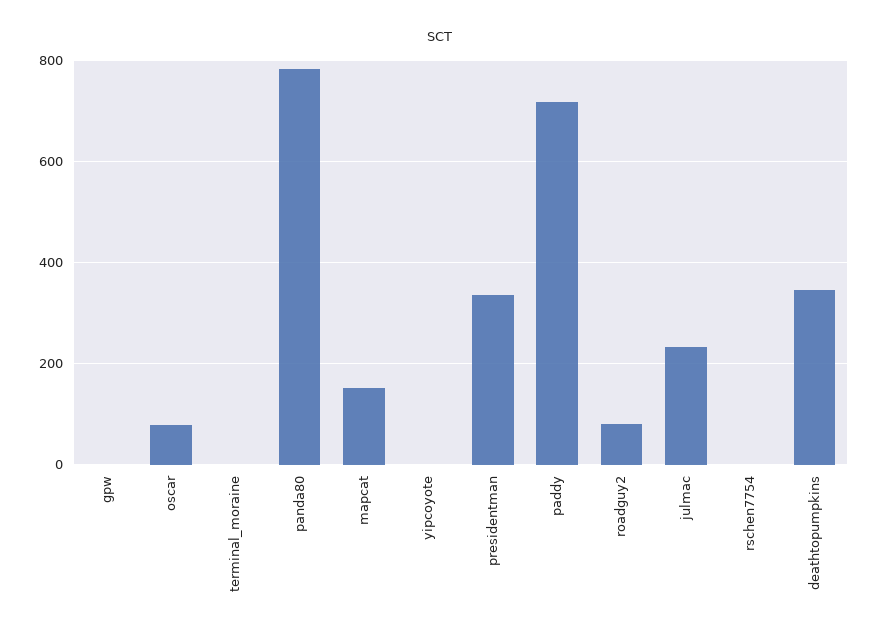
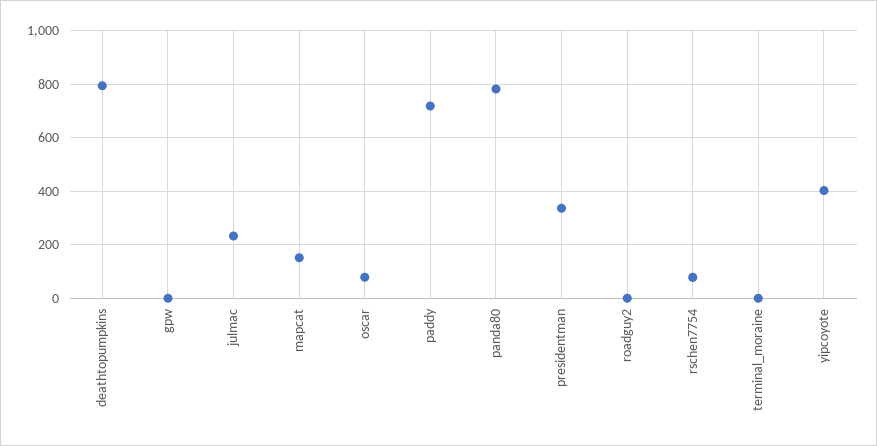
  {
    "gpw": 0,
    "oscar": 80,
    "terminal_moraine": 0,
    "panda80": 780,
    "mapcat": 160,
-   "yipcoyote": 0,
+   "yipcoyote": 400,
    "presidentman": 340,
    "paddy": 720,
-   "roadguy2": 80,
+   "roadguy2": 0,
    "julmac": 240,
-   "rschen7754": 0,
+   "rschen7754": 75,
-   "deathtopumpkins": 340
+   "deathtopumpkins": 800
  }

